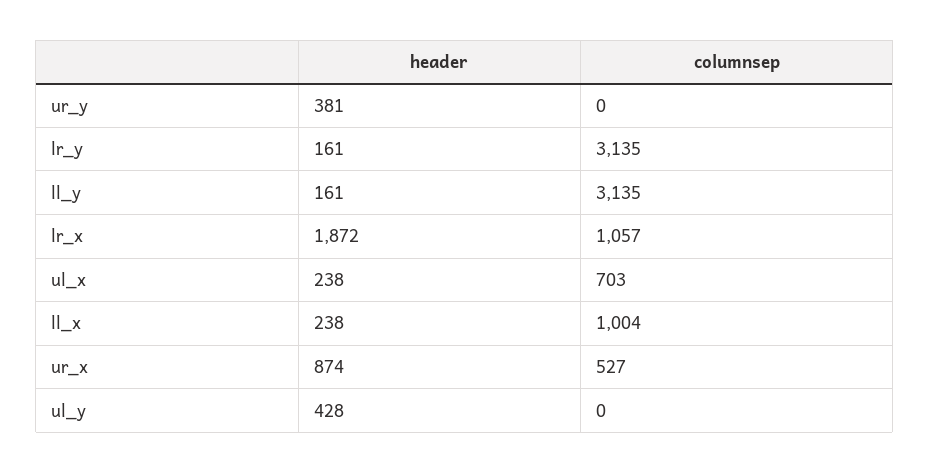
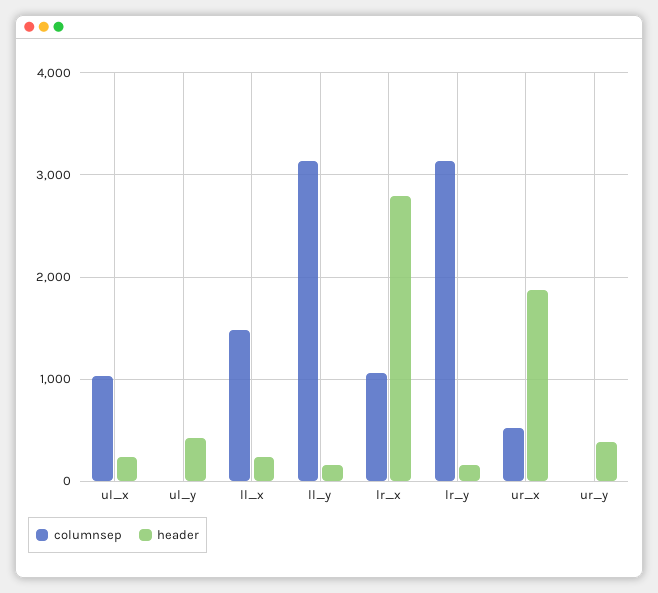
  {
    "header": {
      "ur_y": 381,
      "lr_y": 161,
      "ll_y": 161,
-     "lr_x": 1872,
+     "lr_x": 2800,
      "ul_x": 238,
      "ll_x": 238,
-     "ur_x": 874,
+     "ur_x": 1900,
      "ul_y": 428
    },
    "columnsep": {
      "ur_y": 0,
      "lr_y": 3135,
      "ll_y": 3135,
      "lr_x": 1057,
-     "ul_x": 703,
+     "ul_x": 1000,
-     "ll_x": 1004,
+     "ll_x": 1500,
      "ur_x": 527,
      "ul_y": 0
    }
  }

